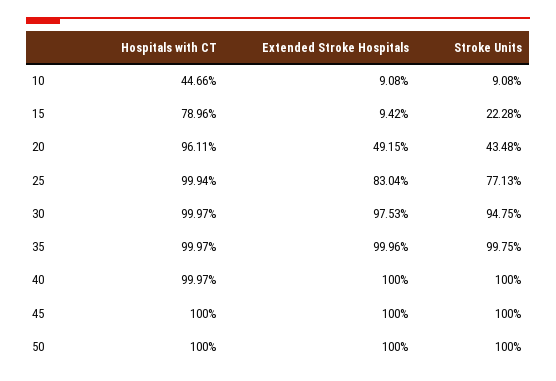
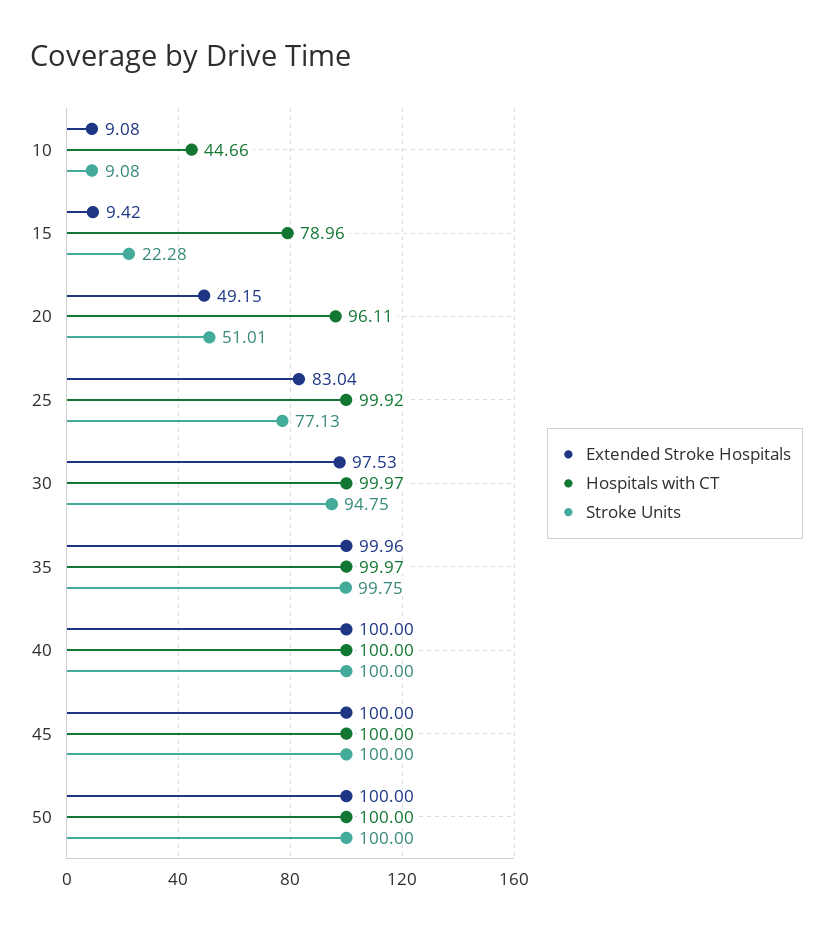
  {
    "Hospitals with CT": {
      "10": 44.66,
      "15": 78.96,
      "20": 96.11,
-     "25": 99.94,
+     "25": 99.92,
      "30": 99.97,
      "35": 99.97,
-     "40": 99.97,
+     "40": 100,
      "45": 100,
      "50": 100
    },
    "Extended Stroke Hospitals": {
      "10": 9.08,
      "15": 9.42,
      "20": 49.15,
      "25": 83.04,
      "30": 97.53,
      "35": 99.96,
      "40": 100,
      "45": 100,
      "50": 100
    },
    "Stroke Units": {
      "10": 9.08,
      "15": 22.28,
-     "20": 43.48,
+     "20": 51.01,
      "25": 77.13,
      "30": 94.75,
      "35": 99.75,
      "40": 100,
      "45": 100,
      "50": 100
    }
  }

